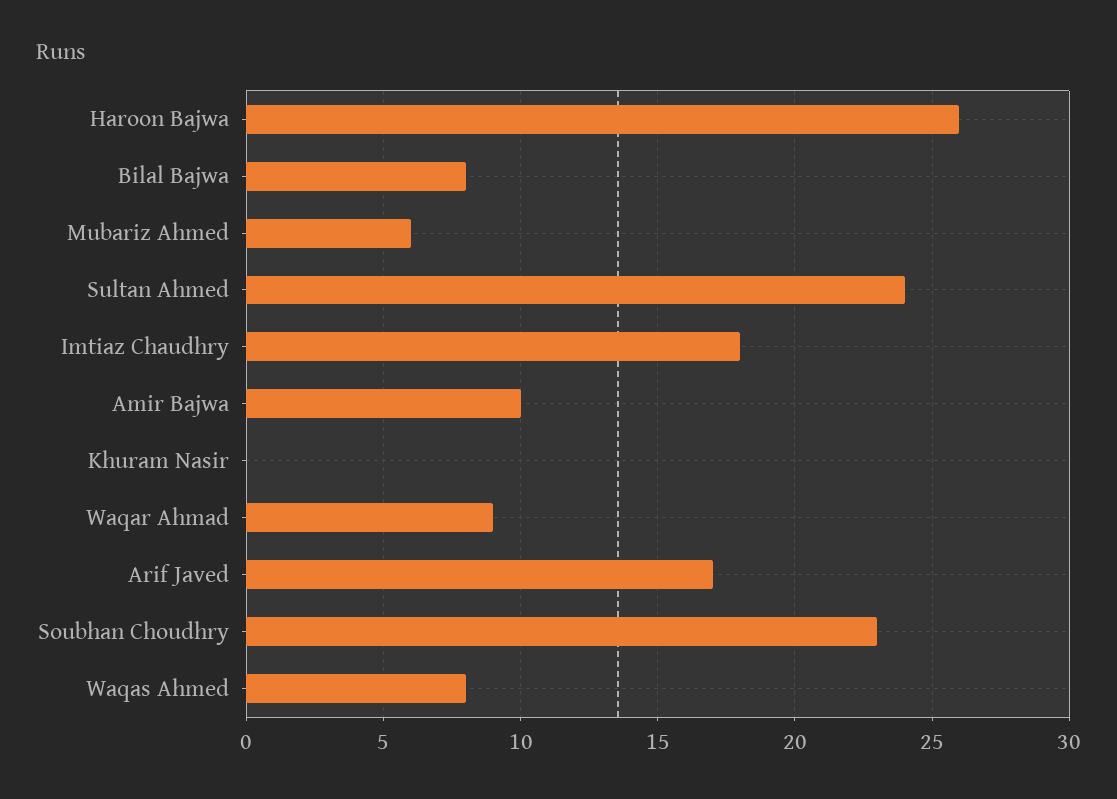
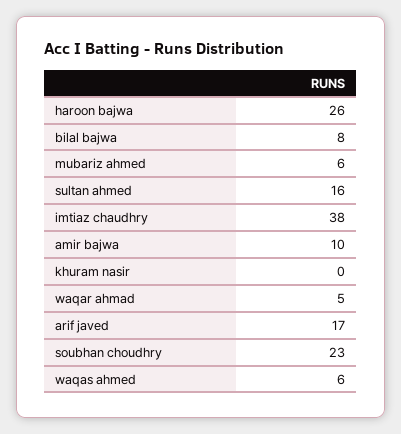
  {
    "Haroon Bajwa": 26,
    "Bilal Bajwa": 8,
    "Mubariz Ahmed": 6,
-   "Sultan Ahmed": 24,
+   "Sultan Ahmed": 16,
-   "Imtiaz Chaudhry": 18,
+   "Imtiaz Chaudhry": 38,
    "Amir Bajwa": 10,
    "Khuram Nasir": 0,
-   "Waqar Ahmad": 9,
+   "Waqar Ahmad": 5,
    "Arif Javed": 17,
    "Soubhan Choudhry": 23,
-   "Waqas Ahmed": 8
+   "Waqas Ahmed": 6
  }

